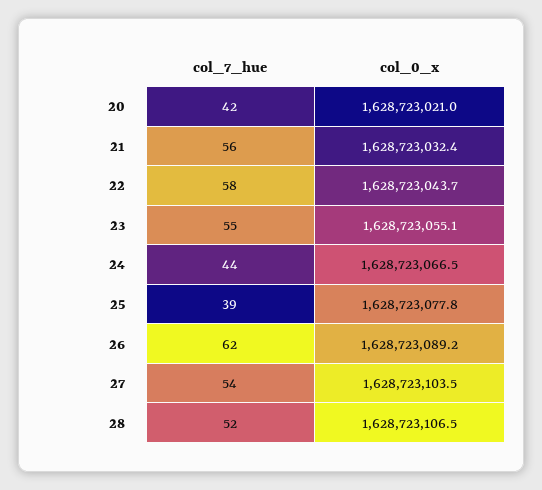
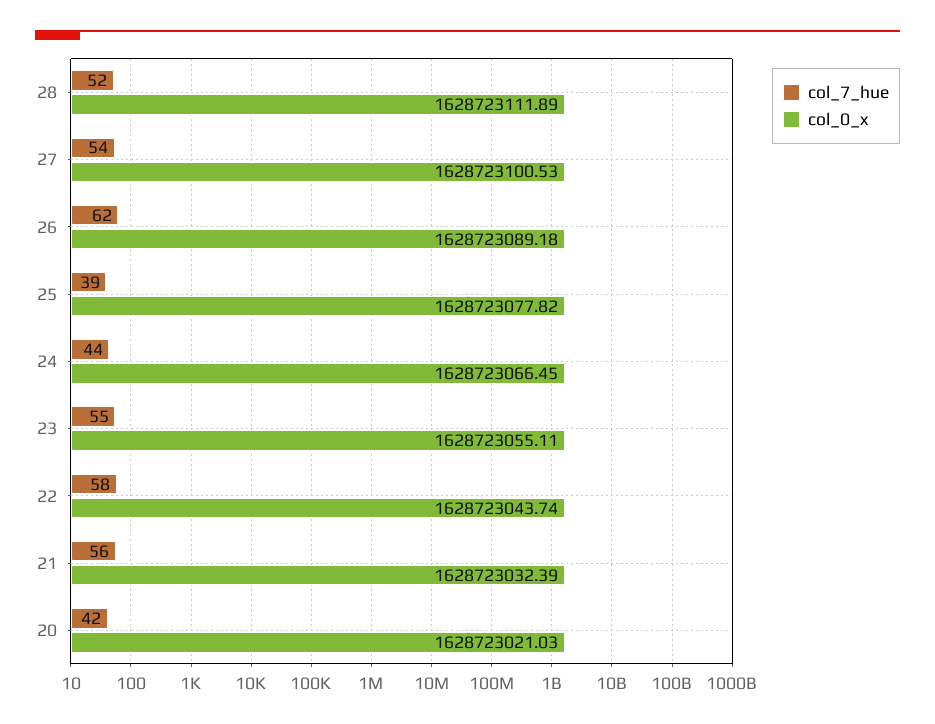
  {
    "col_7_hue": {
      "20": 42,
      "21": 56,
      "22": 58,
      "23": 55,
      "24": 44,
      "25": 39,
      "26": 62,
      "27": 54,
      "28": 52
    },
    "col_0_x": {
      "20": 1628723021.03,
      "21": 1628723032.39,
      "22": 1628723043.74,
      "23": 1628723055.11,
      "24": 1628723066.45,
      "25": 1628723077.82,
      "26": 1628723089.18,
-     "27": 1628723103.5,
+     "27": 1628723100.53,
-     "28": 1628723106.5
+     "28": 1628723111.89
    }
  }

